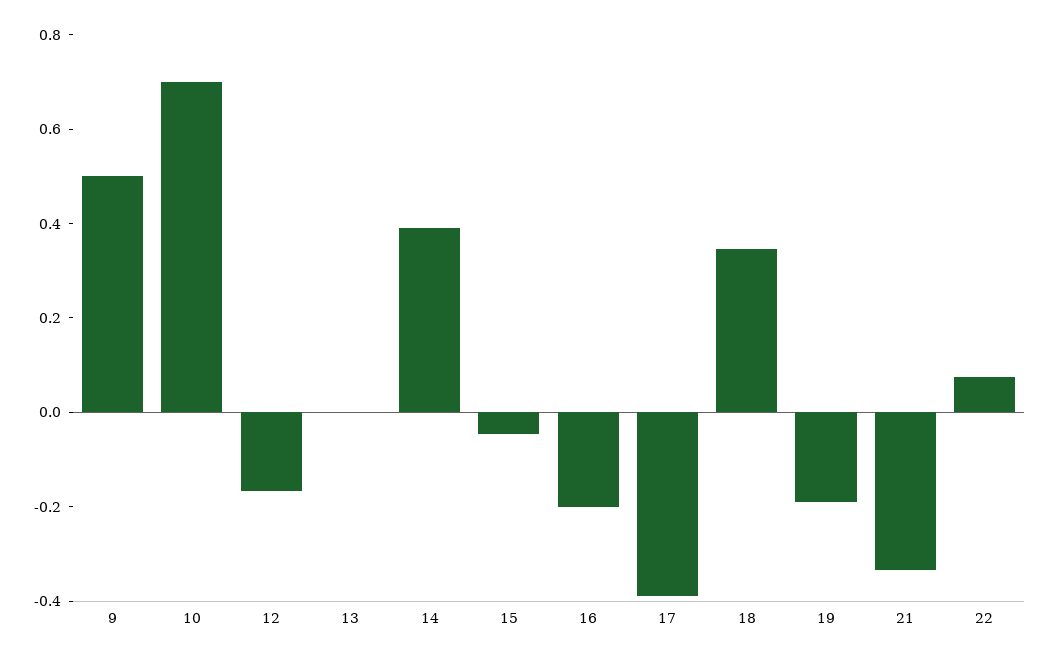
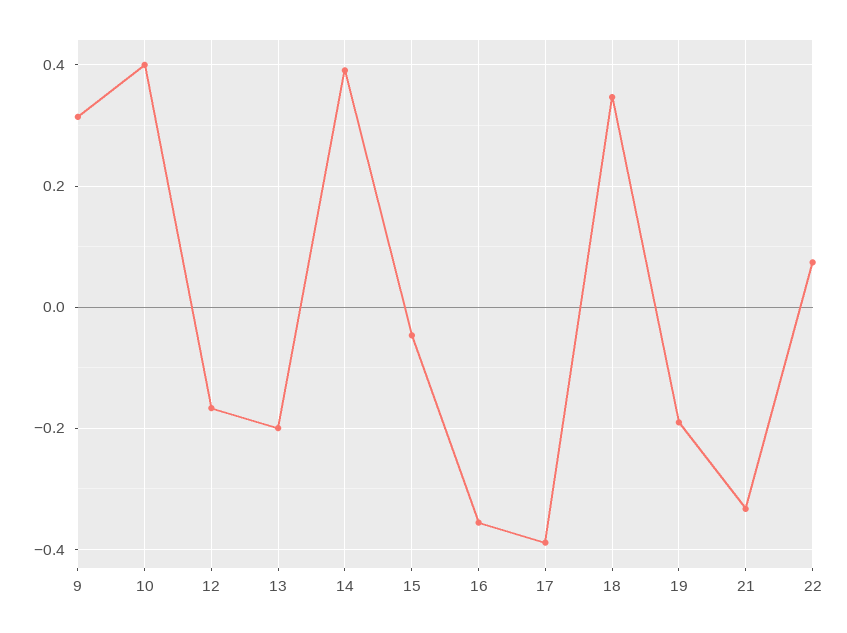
  {
-   "9": 0.5,
+   "9": 0.32,
-   "10": 0.7,
+   "10": 0.4,
    "12": -0.16,
-   "13": 0,
+   "13": -0.2,
    "14": 0.4,
    "15": -0.04,
-   "16": -0.2,
+   "16": -0.36,
    "17": -0.38,
    "18": 0.34,
    "19": -0.2,
    "21": -0.34,
    "22": 0.08
  }

